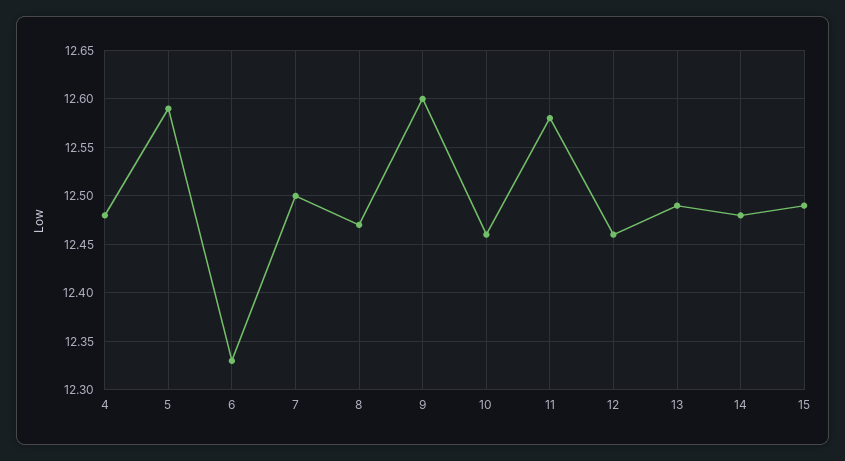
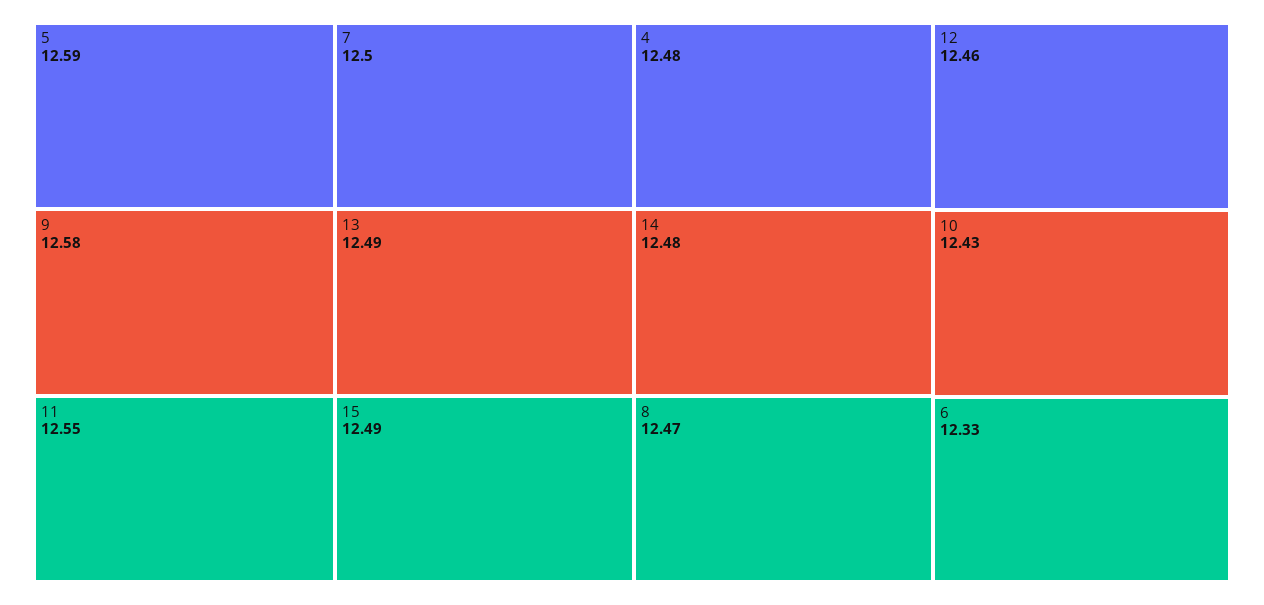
  {
    "4": 12.48,
    "5": 12.59,
    "6": 12.33,
    "7": 12.5,
    "8": 12.47,
-   "9": 12.6,
+   "9": 12.58,
-   "10": 12.46,
+   "10": 12.43,
-   "11": 12.58,
+   "11": 12.55,
    "12": 12.46,
    "13": 12.49,
    "14": 12.48,
    "15": 12.49
  }

